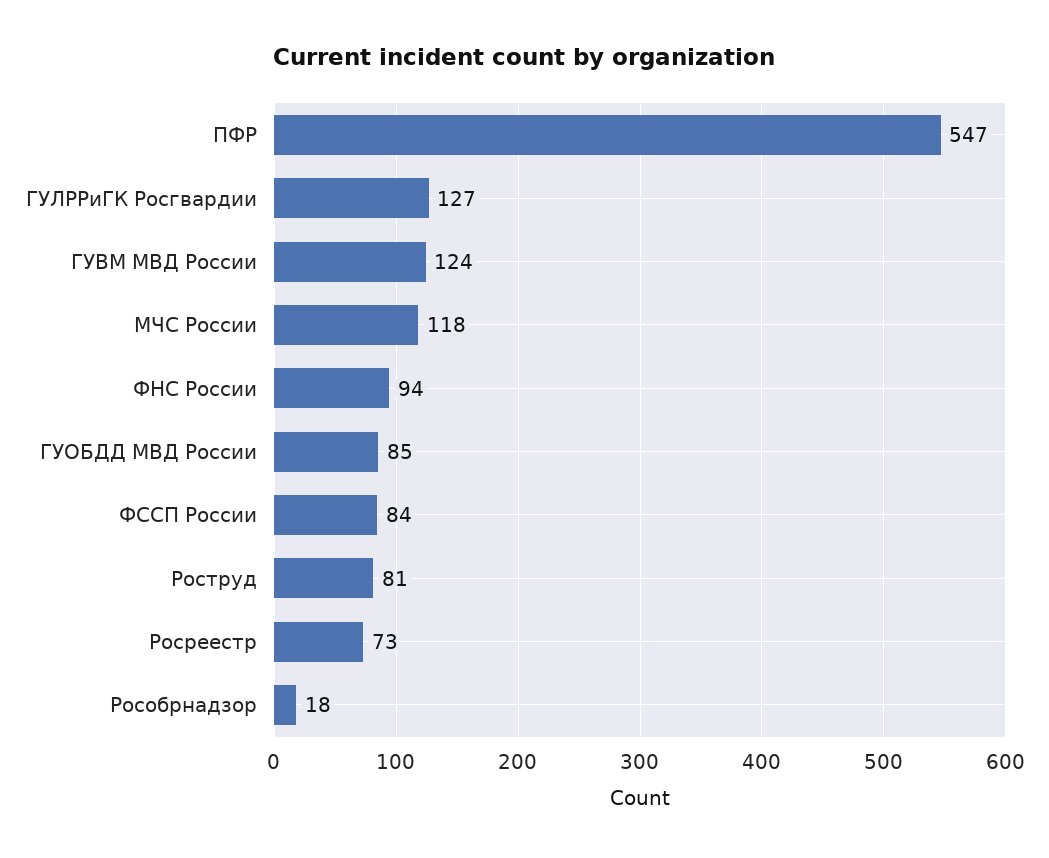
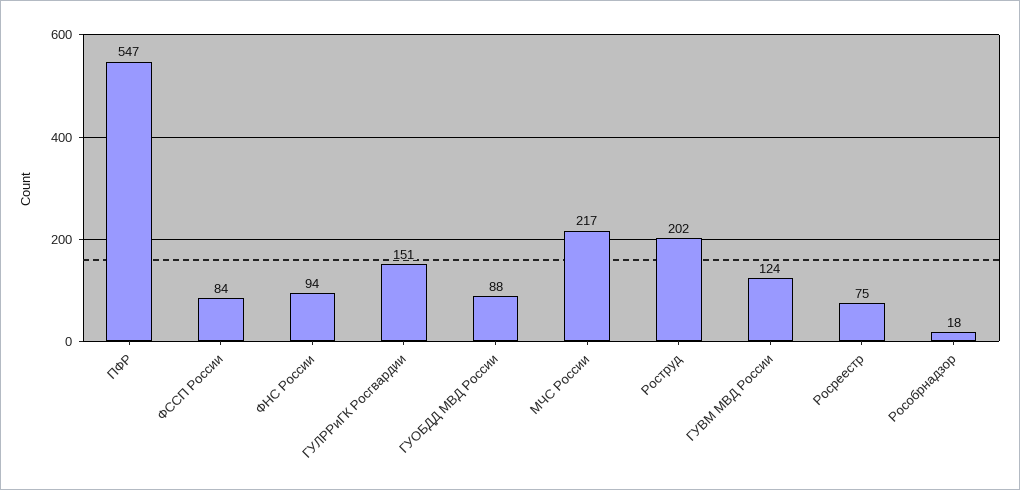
  {
    "ПФР": 547,
-   "ГУЛРРиГК Росгвардии": 127,
+   "ГУЛРРиГК Росгвардии": 151,
    "ГУВМ МВД России": 124,
-   "МЧС России": 118,
+   "МЧС России": 217,
    "ФНС России": 94,
-   "ГУОБДД МВД России": 85,
+   "ГУОБДД МВД России": 88,
    "ФССП России": 84,
-   "Роструд": 81,
+   "Роструд": 202,
-   "Росреестр": 73,
+   "Росреестр": 75,
    "Рособрнадзор": 18
  }

